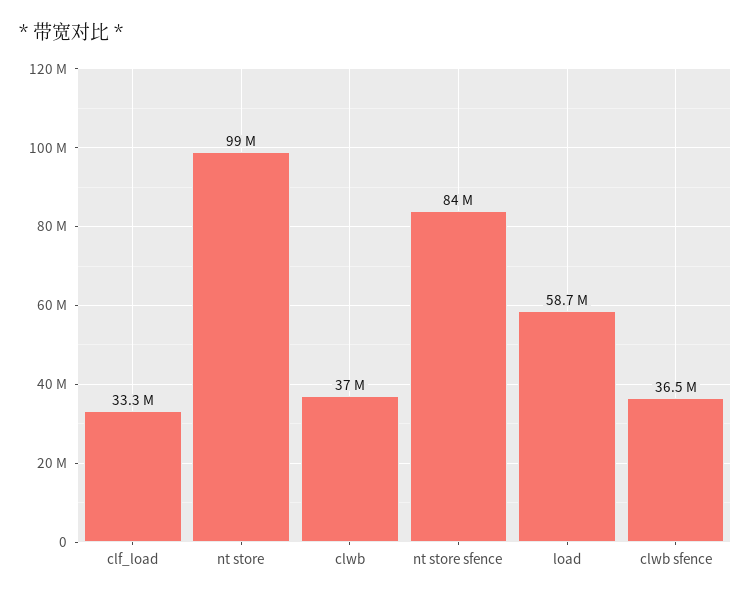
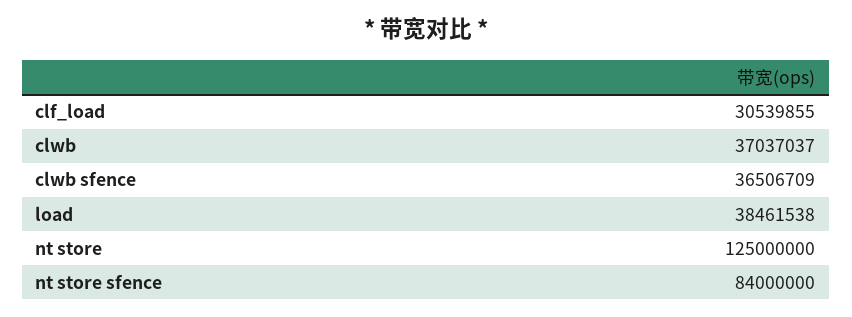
  {
-   "clf_load": 33300000,
+   "clf_load": 30539855,
-   "nt store": 99000000,
+   "nt store": 125000000,
    "clwb": 37037037,
    "nt store sfence": 84000000,
-   "load": 58700000,
+   "load": 38461538,
    "clwb sfence": 36506709
  }

